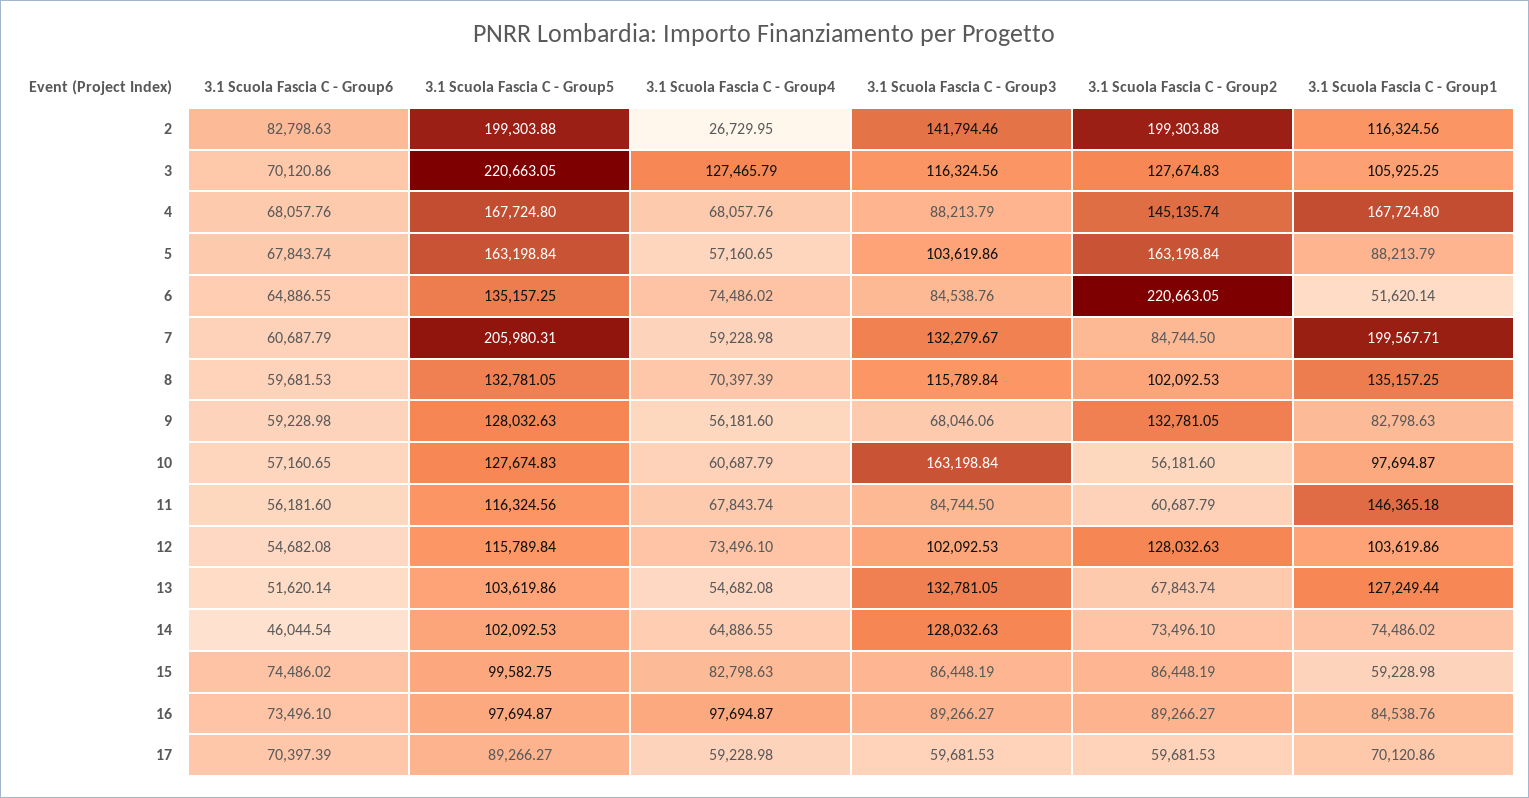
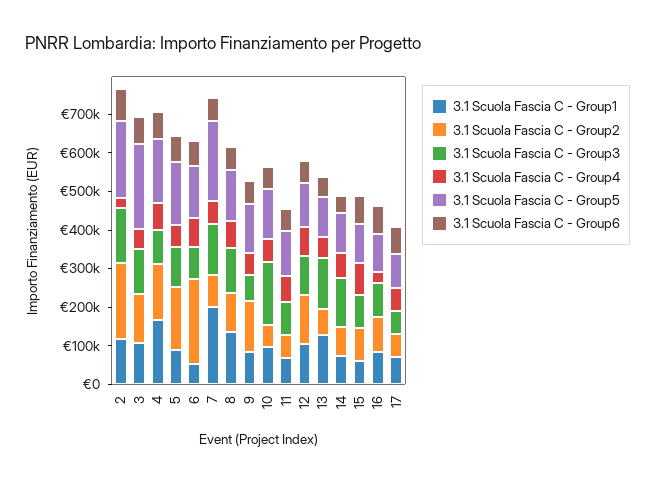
  {
    "3.1 Scuola Fascia C - Group6": {
      "2": 82798.63,
      "3": 70120.86,
      "4": 68057.76,
      "5": 67843.74,
      "6": 64886.55,
      "7": 60687.79,
      "8": 59681.53,
      "9": 59228.98,
      "10": 57160.65,
      "11": 56181.6,
      "12": 54682.08,
      "13": 51620.14,
      "14": 46044.54,
      "15": 74486.02,
      "16": 73496.1,
      "17": 70397.39
    },
    "3.1 Scuola Fascia C - Group5": {
      "2": 199303.88,
      "3": 220663.05,
      "4": 167724.8,
      "5": 163198.84,
      "6": 135157.25,
      "7": 205980.31,
      "8": 132781.05,
      "9": 128032.63,
      "10": 127674.83,
      "11": 116324.56,
      "12": 115789.84,
      "13": 103619.86,
      "14": 102092.53,
      "15": 99582.75,
      "16": 97694.87,
      "17": 89266.27
    },
    "3.1 Scuola Fascia C - Group4": {
      "2": 26729.95,
-     "3": 127465.79,
+     "3": 50000,
      "4": 68057.76,
      "5": 57160.65,
      "6": 74486.02,
      "7": 59228.98,
      "8": 70397.39,
      "9": 56181.6,
      "10": 60687.79,
      "11": 67843.74,
      "12": 73496.1,
      "13": 54682.08,
      "14": 64886.55,
      "15": 82798.63,
-     "16": 97694.87,
+     "16": 25000,
      "17": 59228.98
    },
    "3.1 Scuola Fascia C - Group3": {
      "2": 141794.46,
      "3": 116324.56,
      "4": 88213.79,
      "5": 103619.86,
      "6": 84538.76,
      "7": 132279.67,
      "8": 115789.84,
      "9": 68046.06,
      "10": 163198.84,
      "11": 84744.5,
      "12": 102092.53,
      "13": 132781.05,
      "14": 128032.63,
      "15": 86448.19,
      "16": 89266.27,
      "17": 59681.53
    },
    "3.1 Scuola Fascia C - Group2": {
      "2": 199303.88,
      "3": 127674.83,
      "4": 145135.74,
      "5": 163198.84,
      "6": 220663.05,
      "7": 84744.5,
      "8": 102092.53,
      "9": 132781.05,
      "10": 56181.6,
      "11": 60687.79,
      "12": 128032.63,
      "13": 67843.74,
      "14": 73496.1,
      "15": 86448.19,
      "16": 89266.27,
      "17": 59681.53
    },
    "3.1 Scuola Fascia C - Group1": {
      "2": 116324.56,
      "3": 105925.25,
      "4": 167724.8,
      "5": 88213.79,
      "6": 51620.14,
      "7": 199567.71,
      "8": 135157.25,
      "9": 82798.63,
      "10": 97694.87,
-     "11": 146365.18,
+     "11": 75000,
      "12": 103619.86,
      "13": 127249.44,
      "14": 74486.02,
      "15": 59228.98,
      "16": 84538.76,
      "17": 70120.86
    }
  }

